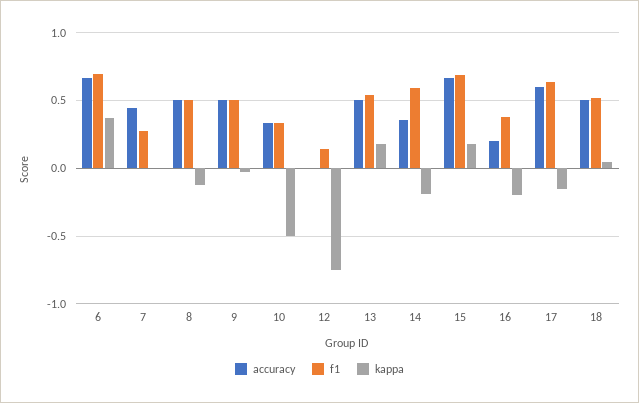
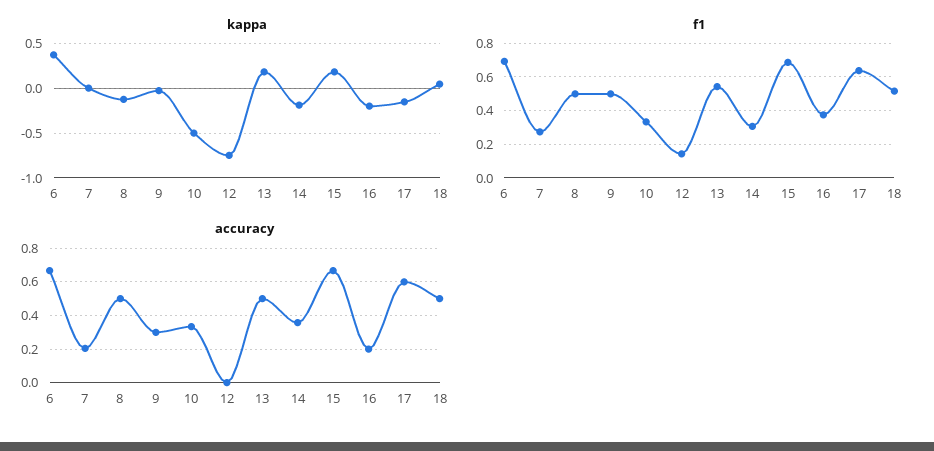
  {
    "accuracy": {
      "6": 0.65,
-     "7": 0.45,
+     "7": 0.2,
      "8": 0.5,
-     "9": 0.5,
+     "9": 0.3,
      "10": 0.35,
      "12": 0,
      "13": 0.5,
      "14": 0.35,
      "15": 0.65,
      "16": 0.2,
      "17": 0.6,
      "18": 0.5
    },
    "f1": {
      "6": 0.7,
      "7": 0.25,
      "8": 0.5,
      "9": 0.5,
      "10": 0.35,
      "12": 0.15,
      "13": 0.55,
-     "14": 0.6,
+     "14": 0.3,
      "15": 0.7,
      "16": 0.4,
      "17": 0.65,
      "18": 0.5
    },
    "kappa": {
      "6": 0.35,
      "7": 0,
      "8": -0.15,
      "9": -0.05,
      "10": -0.5,
      "12": -0.75,
      "13": 0.2,
      "14": -0.2,
      "15": 0.2,
      "16": -0.2,
      "17": -0.15,
      "18": 0.05
    }
  }

